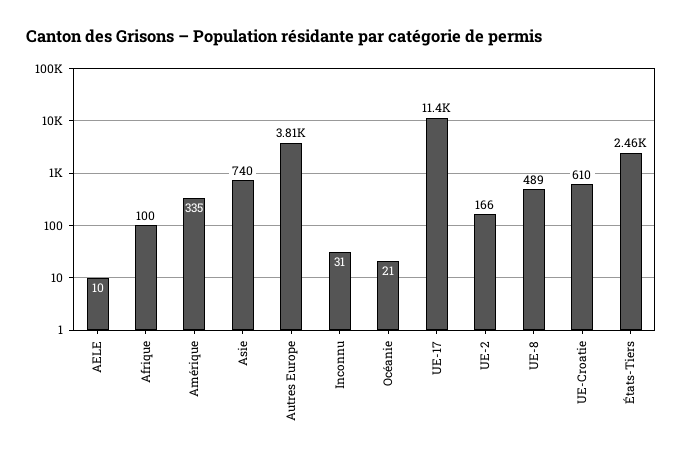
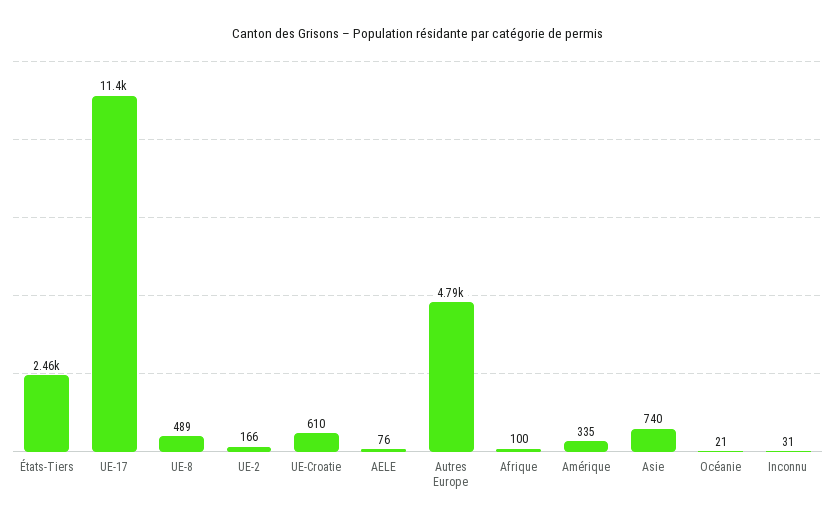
  {
-   "AELE": 10,
+   "AELE": 76,
    "Afrique": 100,
    "Amérique": 335,
    "Asie": 740,
-   "Autres Europe": 3810,
+   "Autres Europe": 4790,
    "Inconnu": 31,
    "Océanie": 21,
    "UE-17": 11400,
    "UE-2": 166,
    "UE-8": 489,
    "UE-Croatie": 610,
    "États-Tiers": 2460
  }

